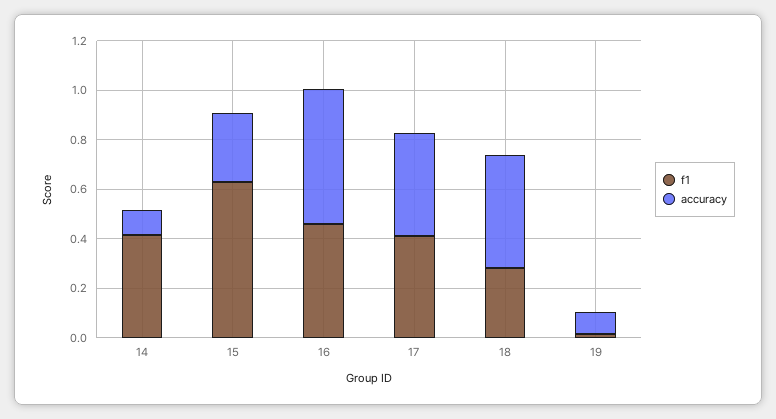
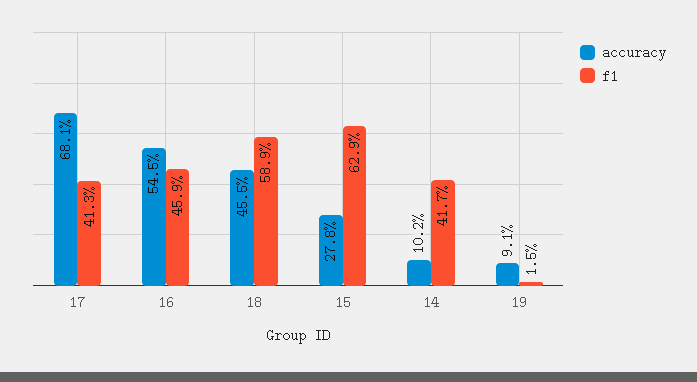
  {
    "f1": {
      "14": 0.417,
      "15": 0.629,
      "16": 0.459,
      "17": 0.413,
-     "18": 0.3,
+     "18": 0.589,
      "19": 0.015
    },
    "accuracy": {
      "14": 0.102,
      "15": 0.278,
      "16": 0.545,
-     "17": 0.4,
+     "17": 0.681,
      "18": 0.455,
      "19": 0.091
    }
  }

